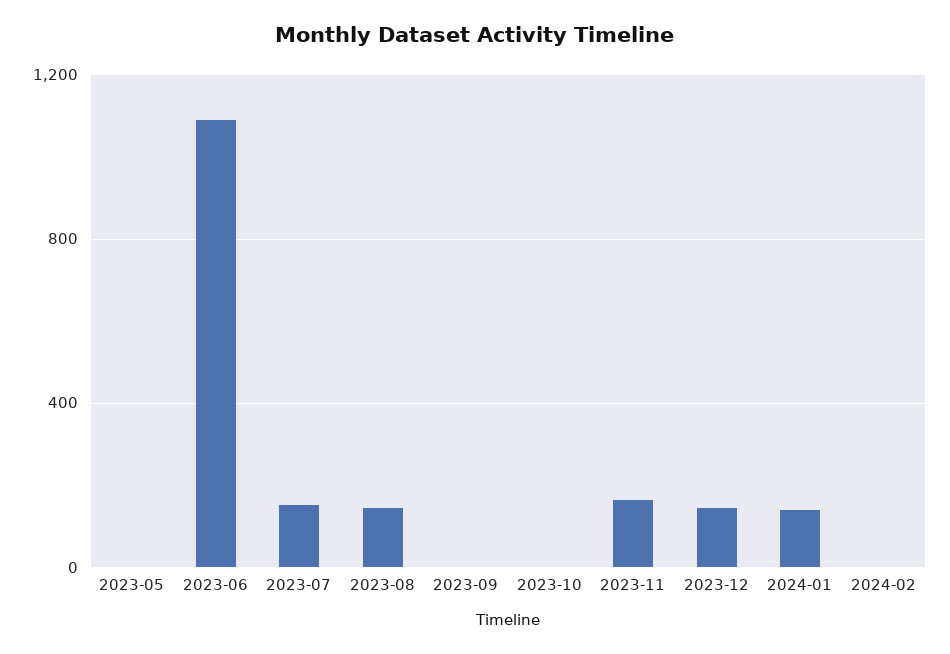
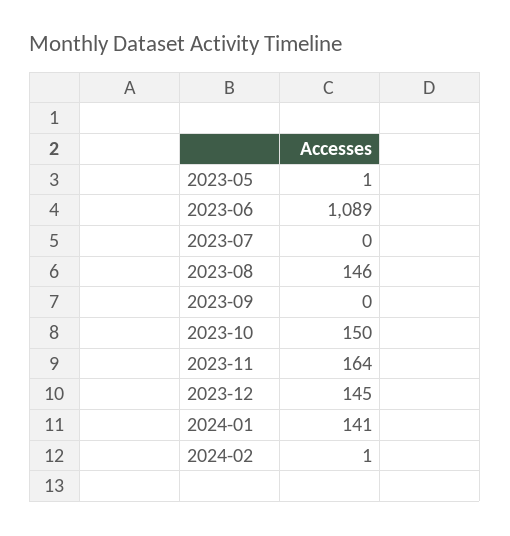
  {
    "2023-05": 1,
    "2023-06": 1089,
-   "2023-07": 150,
+   "2023-07": 0,
    "2023-08": 146,
    "2023-09": 0,
-   "2023-10": 0,
+   "2023-10": 150,
    "2023-11": 164,
    "2023-12": 145,
    "2024-01": 141,
    "2024-02": 1
  }

